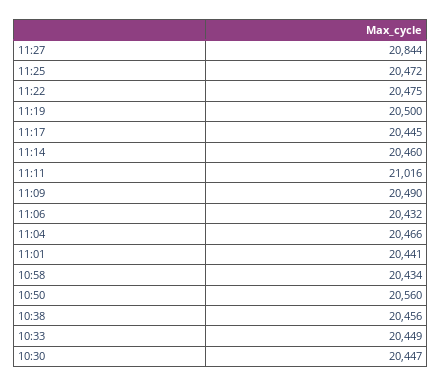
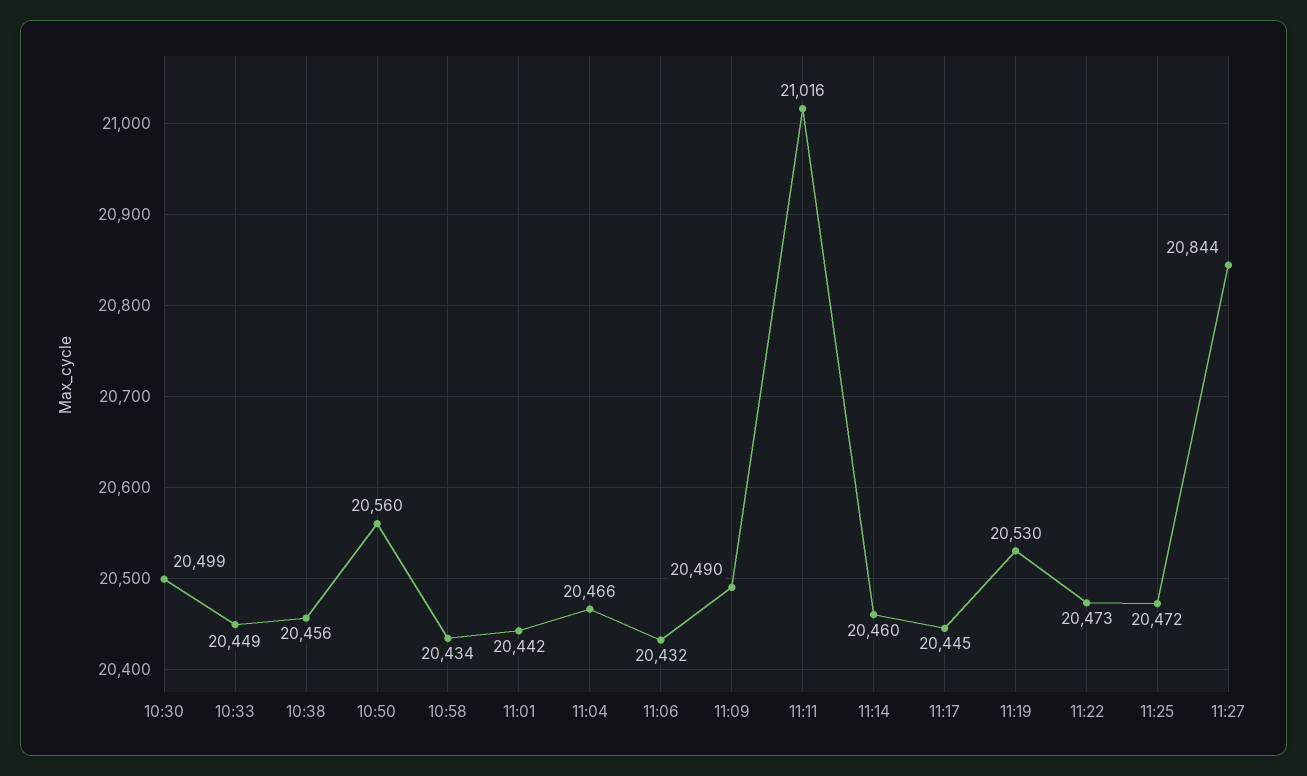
  {
    "11:27": 20844,
    "11:25": 20472,
-   "11:22": 20475,
+   "11:22": 20473,
-   "11:19": 20500,
+   "11:19": 20530,
    "11:17": 20445,
    "11:14": 20460,
    "11:11": 21016,
    "11:09": 20490,
    "11:06": 20432,
    "11:04": 20466,
-   "11:01": 20441,
+   "11:01": 20442,
    "10:58": 20434,
    "10:50": 20560,
    "10:38": 20456,
    "10:33": 20449,
-   "10:30": 20447
+   "10:30": 20499
  }

